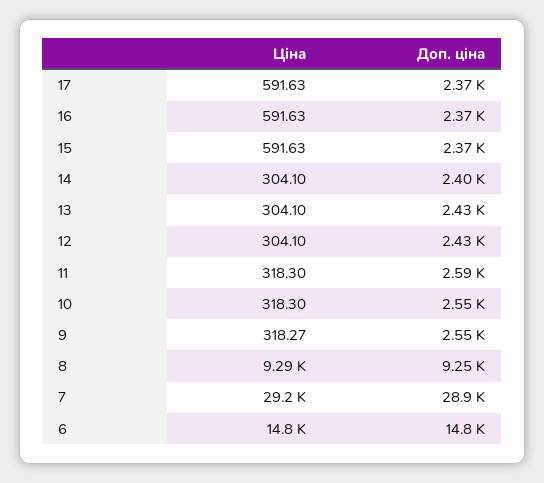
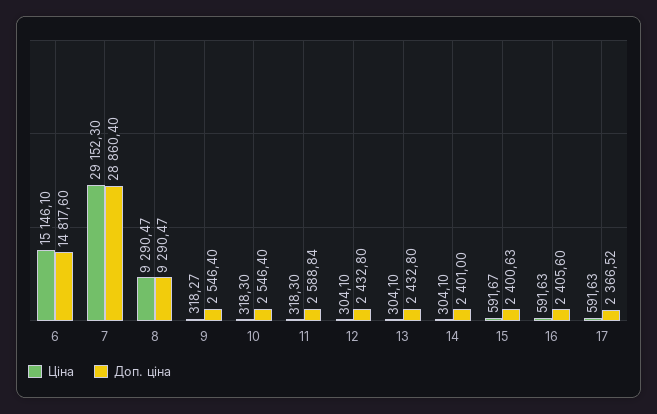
  {
    "Ціна": {
      "17": 591.63,
      "16": 591.63,
-     "15": 591.63,
+     "15": 591.67,
      "14": 304.1,
      "13": 304.1,
      "12": 304.1,
      "11": 318.3,
      "10": 318.3,
      "9": 318.27,
      "8": 9290.47,
      "7": 29152.3,
-     "6": 14800
+     "6": 15146.1
    },
    "Доп. ціна": {
      "17": 2366.52,
-     "16": 2370,
+     "16": 2405.6,
-     "15": 2370,
+     "15": 2400.63,
      "14": 2401,
      "13": 2432.8,
      "12": 2432.8,
      "11": 2588.84,
      "10": 2546.4,
      "9": 2546.4,
-     "8": 9250,
+     "8": 9290.47,
      "7": 28860.4,
      "6": 14817.6
    }
  }

